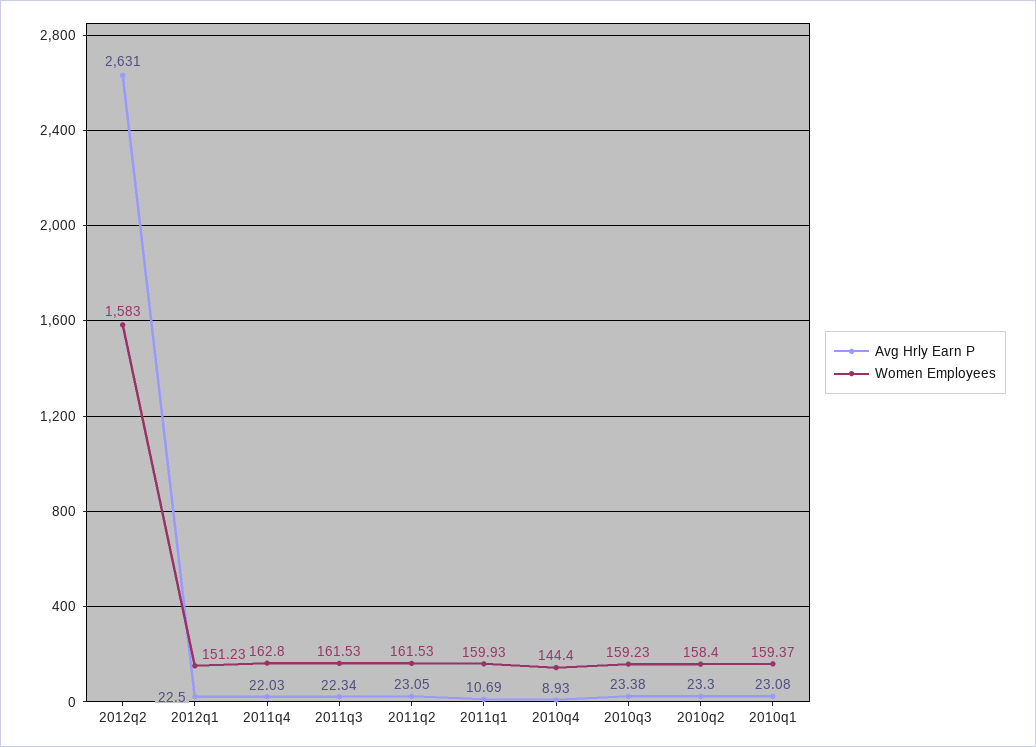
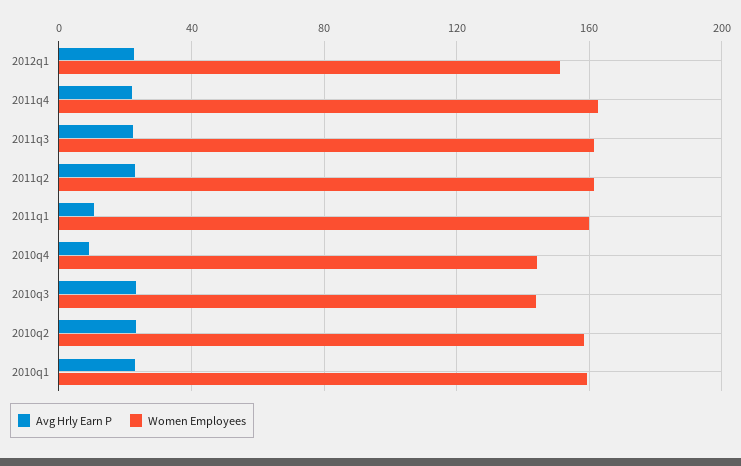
  {
    "Avg Hrly Earn P": {
-     "2012q2": 2631,
      "2012q1": 22.5,
      "2011q4": 22.03,
      "2011q3": 22.34,
      "2011q2": 23.05,
      "2011q1": 10.69,
      "2010q4": 8.93,
      "2010q3": 23.38,
      "2010q2": 23.3,
      "2010q1": 23.08
    },
    "Women Employees": {
-     "2012q2": 1583,
      "2012q1": 151.23,
      "2011q4": 162.8,
      "2011q3": 161.53,
      "2011q2": 161.53,
      "2011q1": 159.93,
      "2010q4": 144.4,
-     "2010q3": 159.23,
+     "2010q3": 145,
      "2010q2": 158.4,
      "2010q1": 159.37
    }
  }

